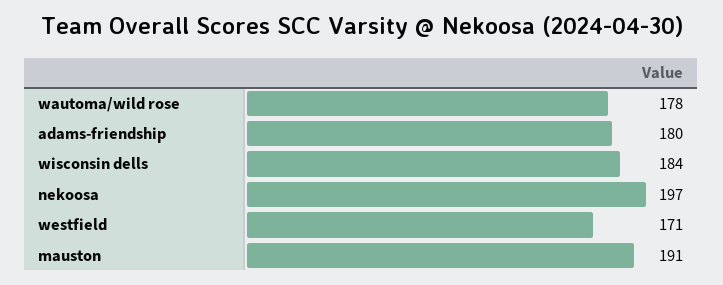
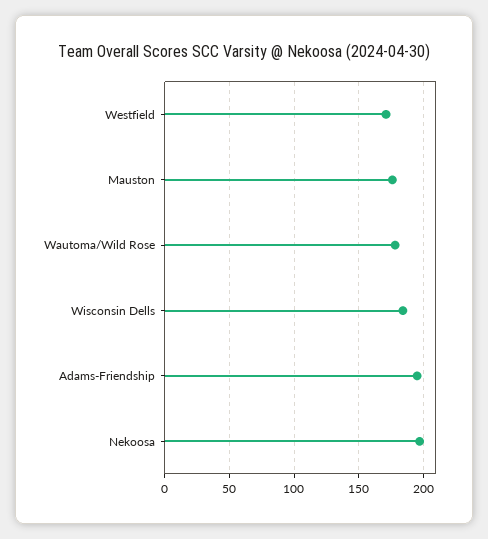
  {
    "wautoma/wild rose": 178,
-   "adams-friendship": 180,
+   "adams-friendship": 195,
    "wisconsin dells": 184,
    "nekoosa": 197,
    "westfield": 171,
-   "mauston": 191
+   "mauston": 175
  }

